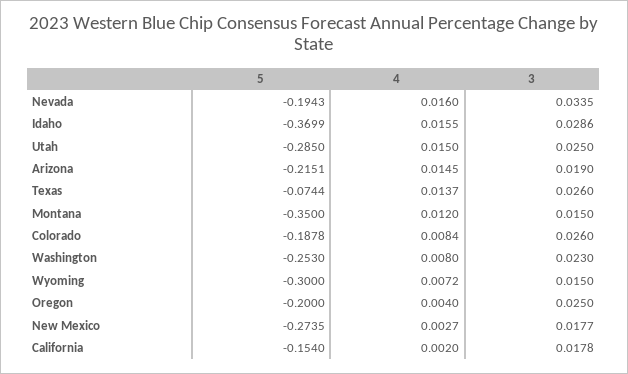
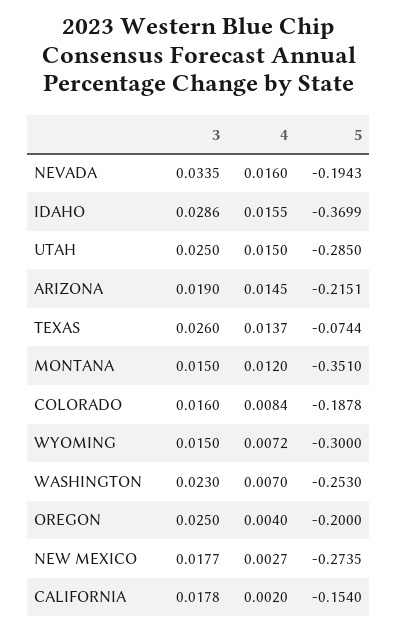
  {
    "5": {
      "Nevada": -0.1943,
      "Idaho": -0.3699,
      "Utah": -0.285,
      "Arizona": -0.2151,
      "Texas": -0.0744,
-     "Montana": -0.35,
+     "Montana": -0.351,
      "Colorado": -0.1878,
      "Washington": -0.253,
      "Wyoming": -0.3,
      "Oregon": -0.2,
      "New Mexico": -0.2735,
      "California": -0.154
    },
    "4": {
      "Nevada": 0.016,
      "Idaho": 0.0155,
      "Utah": 0.015,
      "Arizona": 0.0145,
      "Texas": 0.0137,
      "Montana": 0.012,
      "Colorado": 0.0084,
-     "Washington": 0.008,
+     "Washington": 0.007,
      "Wyoming": 0.0072,
      "Oregon": 0.004,
      "New Mexico": 0.0027,
      "California": 0.002
    },
    "3": {
      "Nevada": 0.0335,
      "Idaho": 0.0286,
      "Utah": 0.025,
      "Arizona": 0.019,
      "Texas": 0.026,
      "Montana": 0.015,
-     "Colorado": 0.026,
+     "Colorado": 0.016,
      "Washington": 0.023,
      "Wyoming": 0.015,
      "Oregon": 0.025,
      "New Mexico": 0.0177,
      "California": 0.0178
    }
  }

